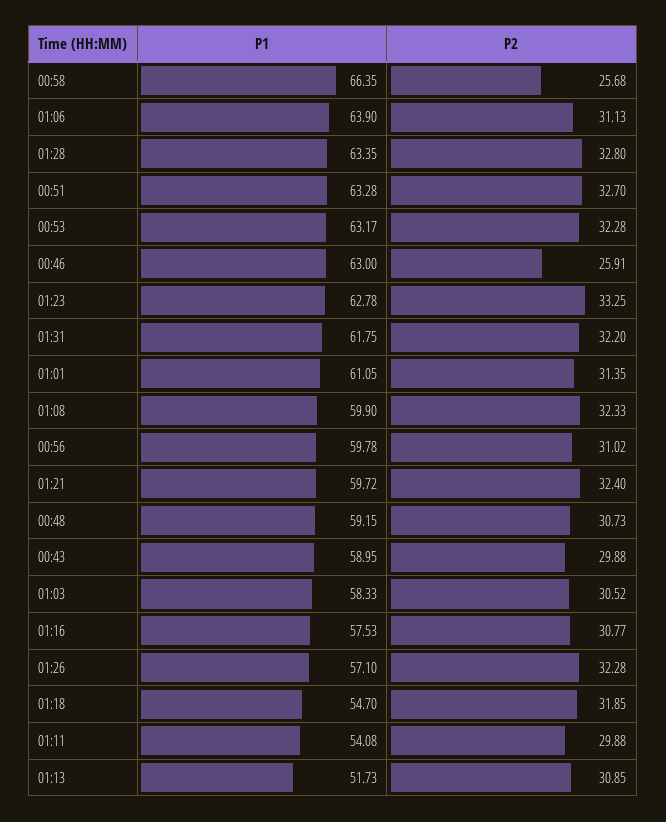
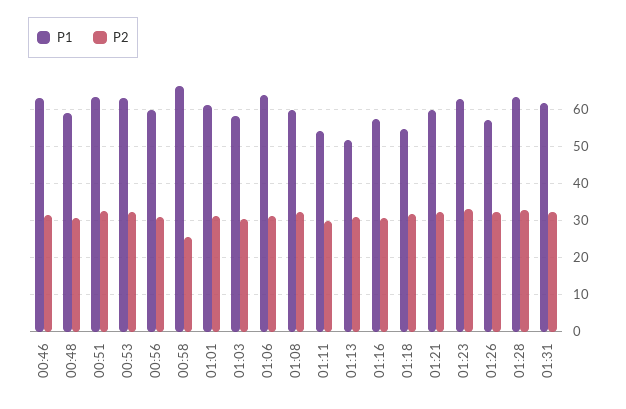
  {
    "P1": {
      "00:58": 66.35,
      "01:06": 63.9,
      "01:28": 63.35,
      "00:51": 63.28,
      "00:53": 63.17,
      "00:46": 63,
      "01:23": 62.78,
      "01:31": 61.75,
      "01:01": 61.05,
      "01:08": 59.9,
      "00:56": 59.78,
      "01:21": 59.72,
      "00:48": 59.15,
-     "00:43": 58.95,
      "01:03": 58.33,
      "01:16": 57.53,
      "01:26": 57.1,
      "01:18": 54.7,
      "01:11": 54.08,
      "01:13": 51.73
    },
    "P2": {
      "00:58": 25.68,
      "01:06": 31.13,
      "01:28": 32.8,
      "00:51": 32.7,
      "00:53": 32.28,
-     "00:46": 25.91,
+     "00:46": 32,
      "01:23": 33.25,
      "01:31": 32.2,
      "01:01": 31.35,
      "01:08": 32.33,
      "00:56": 31.02,
      "01:21": 32.4,
      "00:48": 30.73,
-     "00:43": 29.88,
      "01:03": 30.52,
      "01:16": 30.77,
      "01:26": 32.28,
      "01:18": 31.85,
      "01:11": 29.88,
      "01:13": 30.85
    }
  }

